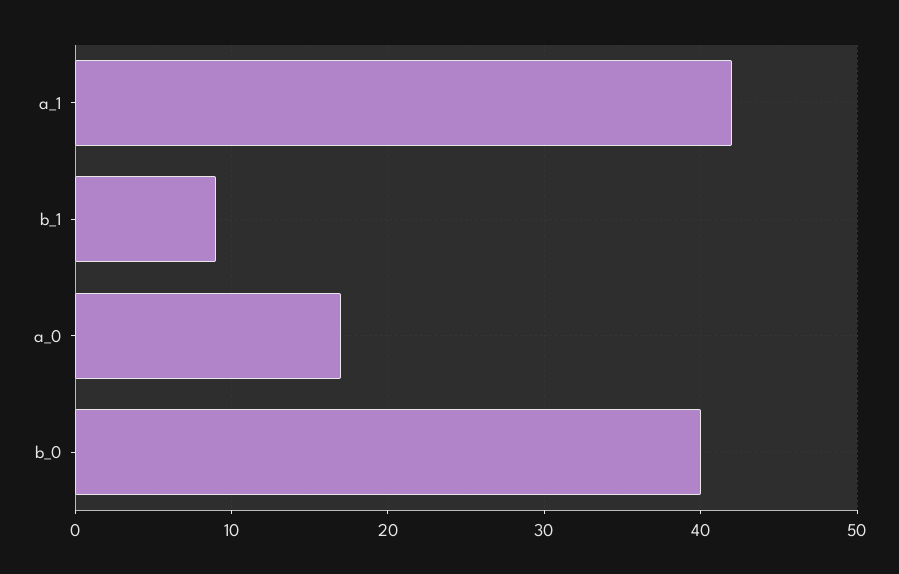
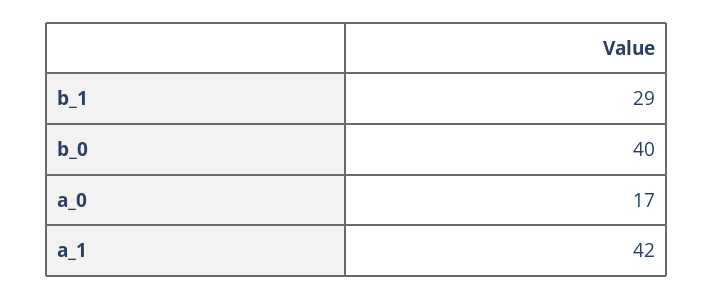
  {
    "a_1": 42,
-   "b_1": 9,
+   "b_1": 29,
    "a_0": 17,
    "b_0": 40
  }

